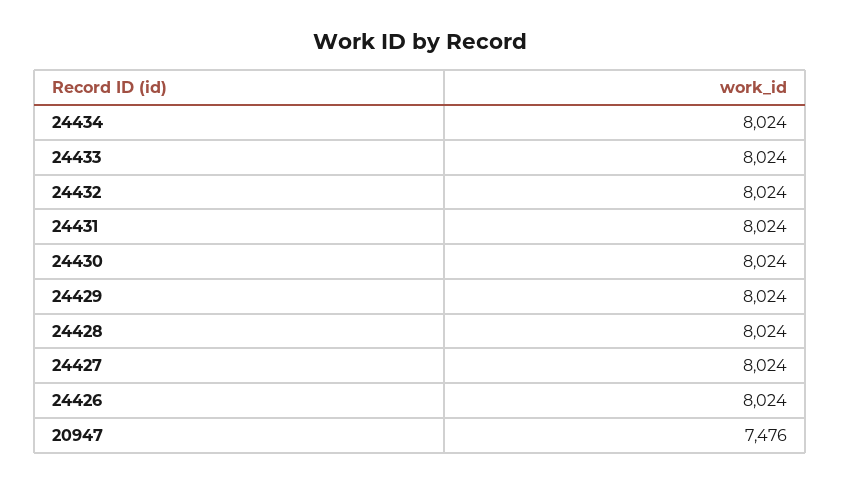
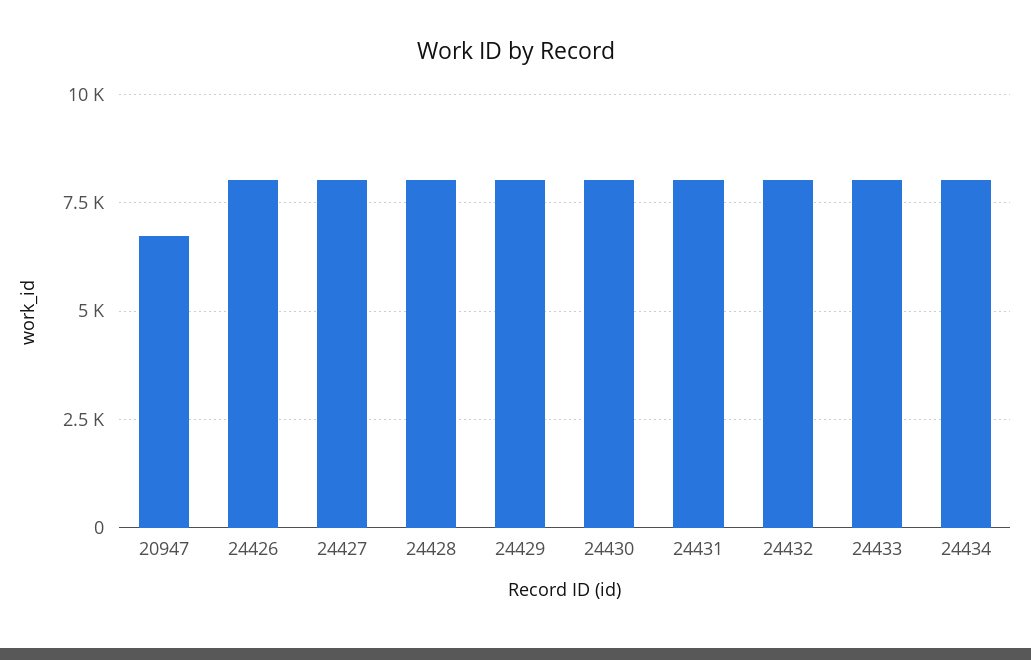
  {
    "24434": 8024,
    "24433": 8024,
    "24432": 8024,
    "24431": 8024,
    "24430": 8024,
    "24429": 8024,
    "24428": 8024,
    "24427": 8024,
    "24426": 8024,
-   "20947": 7476
+   "20947": 6750
  }

